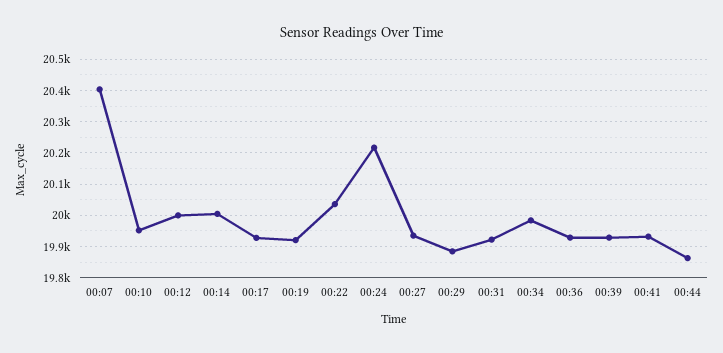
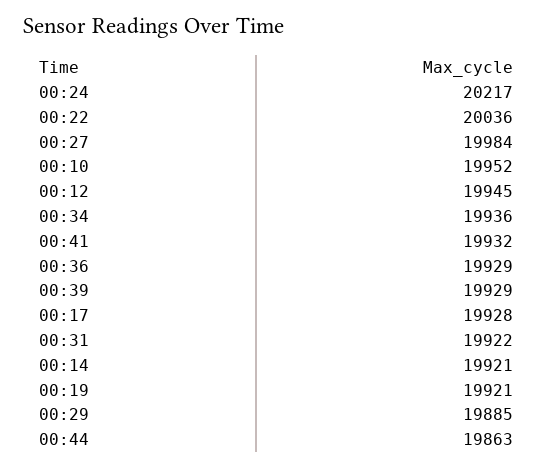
  {
-   "00:07": 20400,
    "00:10": 19952,
-   "00:12": 20000,
+   "00:12": 19945,
-   "00:14": 20000,
+   "00:14": 19921,
    "00:17": 19928,
    "00:19": 19921,
    "00:22": 20036,
    "00:24": 20217,
-   "00:27": 19940,
+   "00:27": 19984,
    "00:29": 19885,
    "00:31": 19922,
-   "00:34": 19980,
+   "00:34": 19936,
    "00:36": 19929,
    "00:39": 19929,
    "00:41": 19932,
    "00:44": 19863
  }

